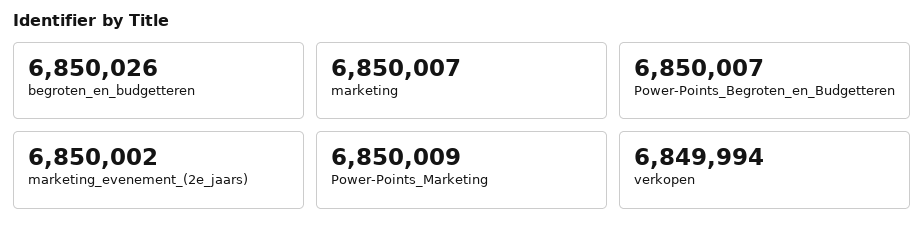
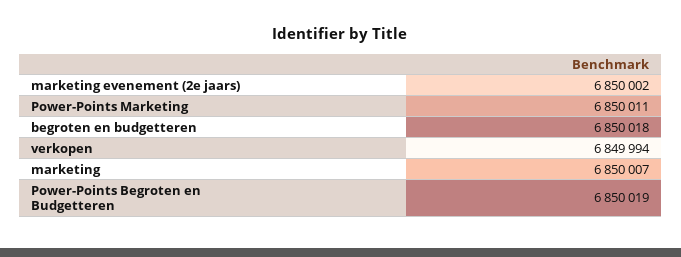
  {
-   "begroten_en_budgetteren": 6850026,
+   "begroten_en_budgetteren": 6850018,
    "marketing": 6850007,
-   "Power-Points_Begroten_en_Budgetteren": 6850007,
+   "Power-Points_Begroten_en_Budgetteren": 6850019,
    "marketing_evenement_(2e_jaars)": 6850002,
-   "Power-Points_Marketing": 6850009,
+   "Power-Points_Marketing": 6850011,
    "verkopen": 6849994
  }

